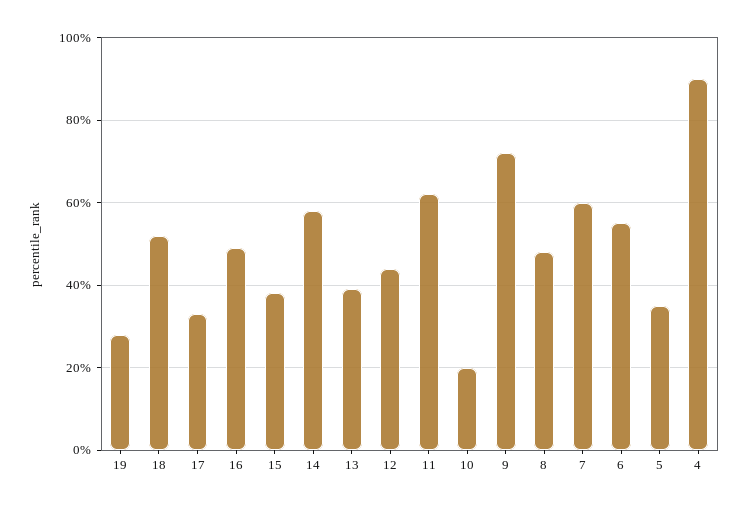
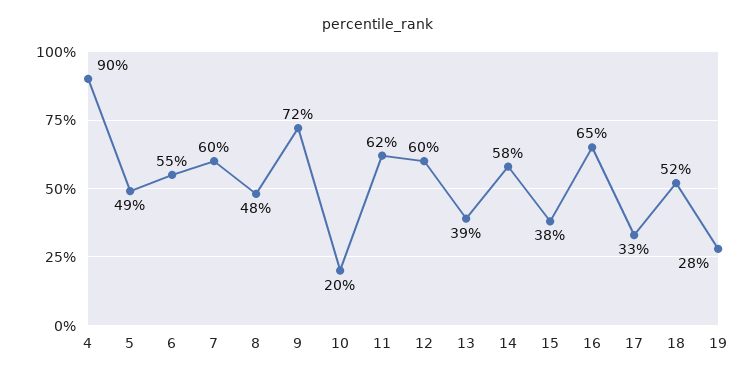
  {
    "19": 28,
    "18": 52,
    "17": 33,
-   "16": 50,
+   "16": 65,
    "15": 38,
    "14": 58,
    "13": 39,
-   "12": 45,
+   "12": 60,
    "11": 62,
    "10": 20,
    "9": 72,
    "8": 48,
    "7": 60,
    "6": 55,
-   "5": 35,
+   "5": 49,
    "4": 90
  }

